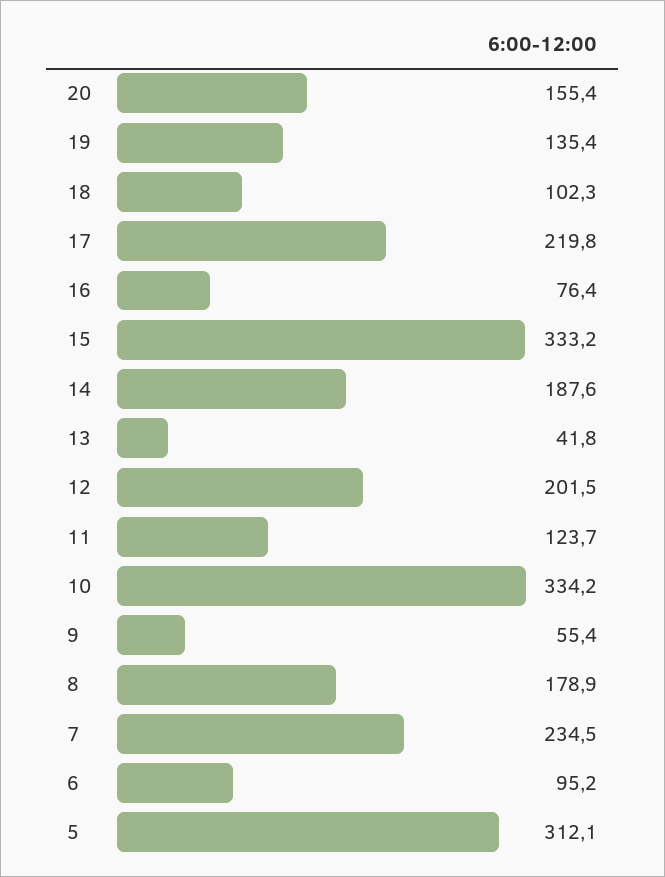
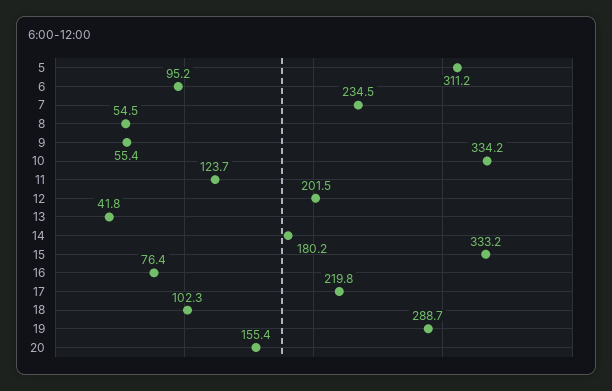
  {
    "20": 155.4,
-   "19": 135.4,
+   "19": 288.7,
    "18": 102.3,
    "17": 219.8,
    "16": 76.4,
    "15": 333.2,
-   "14": 187.6,
+   "14": 180.2,
    "13": 41.8,
    "12": 201.5,
    "11": 123.7,
    "10": 334.2,
    "9": 55.4,
-   "8": 178.9,
+   "8": 54.5,
    "7": 234.5,
    "6": 95.2,
-   "5": 312.1
+   "5": 311.2
  }

